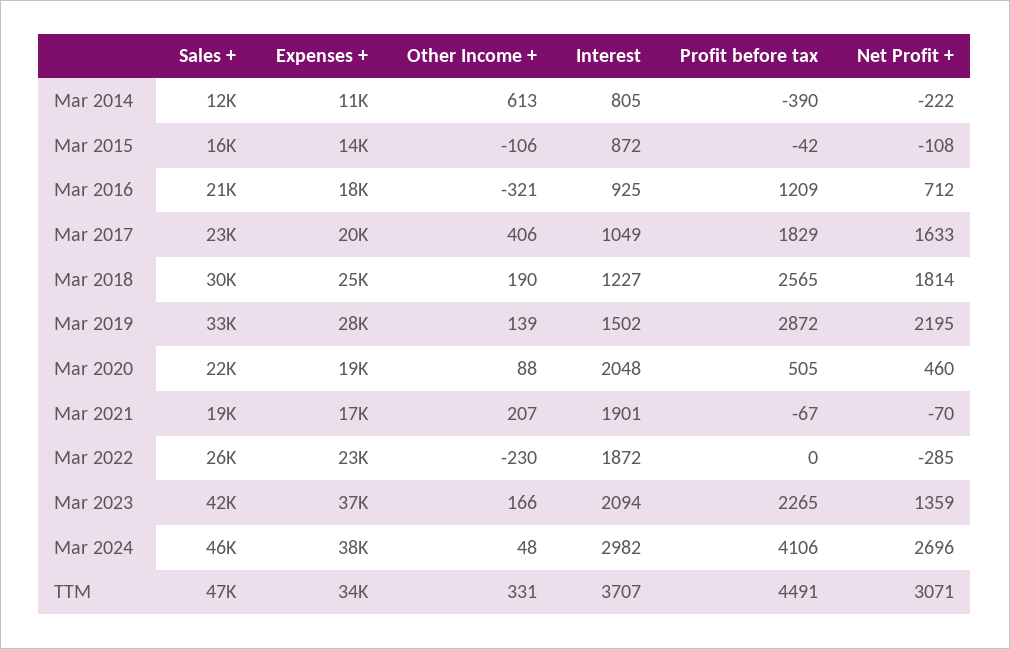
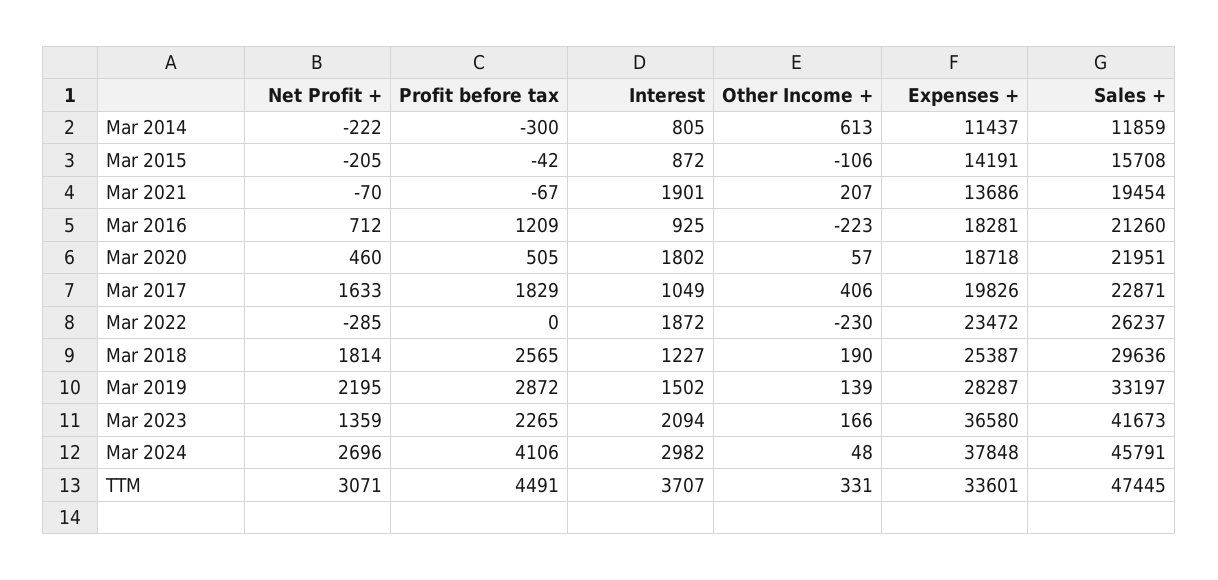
  {
    "Sales +": {
      "Mar 2014": 11859,
      "Mar 2015": 15708,
      "Mar 2016": 21260,
      "Mar 2017": 22871,
      "Mar 2018": 29636,
      "Mar 2019": 33197,
      "Mar 2020": 21951,
      "Mar 2021": 19454,
      "Mar 2022": 26237,
      "Mar 2023": 41673,
      "Mar 2024": 45791,
      "TTM": 47445
    },
    "Expenses +": {
      "Mar 2014": 11437,
      "Mar 2015": 14191,
      "Mar 2016": 18281,
      "Mar 2017": 19826,
      "Mar 2018": 25387,
      "Mar 2019": 28287,
      "Mar 2020": 18718,
-     "Mar 2021": 17000,
+     "Mar 2021": 13686,
      "Mar 2022": 23472,
      "Mar 2023": 36580,
      "Mar 2024": 37848,
      "TTM": 33601
    },
    "Other Income +": {
      "Mar 2014": 613,
      "Mar 2015": -106,
-     "Mar 2016": -321,
+     "Mar 2016": -223,
      "Mar 2017": 406,
      "Mar 2018": 190,
      "Mar 2019": 139,
-     "Mar 2020": 88,
+     "Mar 2020": 57,
      "Mar 2021": 207,
      "Mar 2022": -230,
      "Mar 2023": 166,
      "Mar 2024": 48,
      "TTM": 331
    },
    "Interest": {
      "Mar 2014": 805,
      "Mar 2015": 872,
      "Mar 2016": 925,
      "Mar 2017": 1049,
      "Mar 2018": 1227,
      "Mar 2019": 1502,
-     "Mar 2020": 2048,
+     "Mar 2020": 1802,
      "Mar 2021": 1901,
      "Mar 2022": 1872,
      "Mar 2023": 2094,
      "Mar 2024": 2982,
      "TTM": 3707
    },
    "Profit before tax": {
-     "Mar 2014": -390,
+     "Mar 2014": -300,
      "Mar 2015": -42,
      "Mar 2016": 1209,
      "Mar 2017": 1829,
      "Mar 2018": 2565,
      "Mar 2019": 2872,
      "Mar 2020": 505,
      "Mar 2021": -67,
      "Mar 2022": 0,
      "Mar 2023": 2265,
      "Mar 2024": 4106,
      "TTM": 4491
    },
    "Net Profit +": {
      "Mar 2014": -222,
-     "Mar 2015": -108,
+     "Mar 2015": -205,
      "Mar 2016": 712,
      "Mar 2017": 1633,
      "Mar 2018": 1814,
      "Mar 2019": 2195,
      "Mar 2020": 460,
      "Mar 2021": -70,
      "Mar 2022": -285,
      "Mar 2023": 1359,
      "Mar 2024": 2696,
      "TTM": 3071
    }
  }

